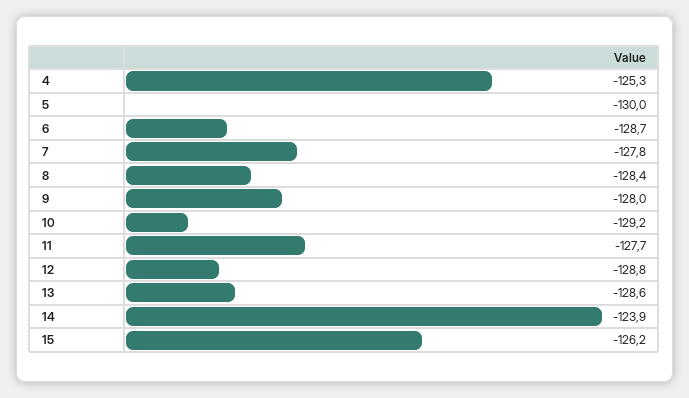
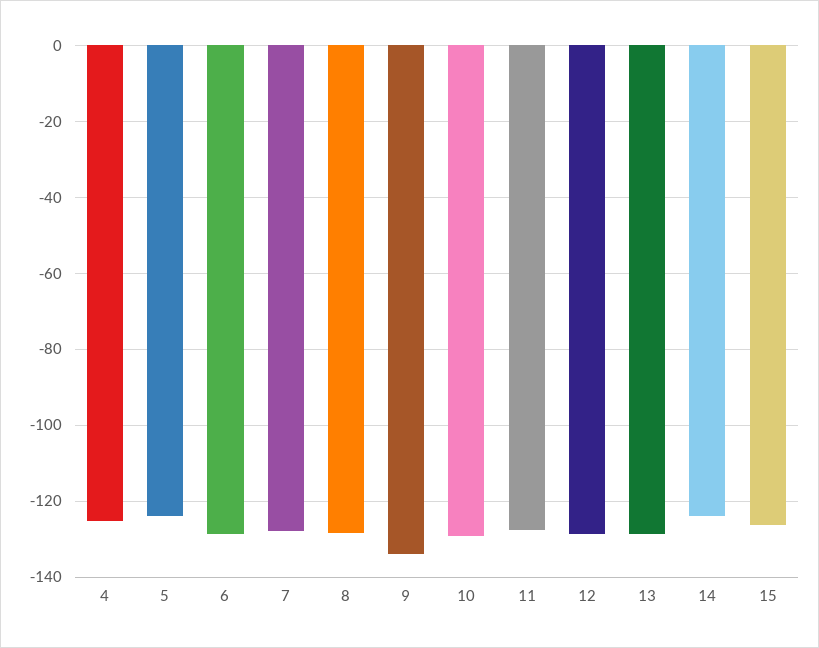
  {
    "4": -125.3,
-   "5": -130,
+   "5": -124,
    "6": -128.7,
    "7": -127.8,
    "8": -128.4,
-   "9": -128,
+   "9": -134,
    "10": -129.2,
    "11": -127.7,
    "12": -128.8,
    "13": -128.6,
    "14": -123.9,
    "15": -126.2
  }

